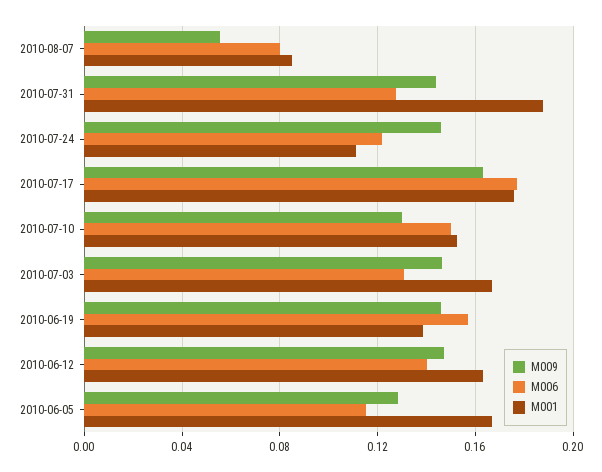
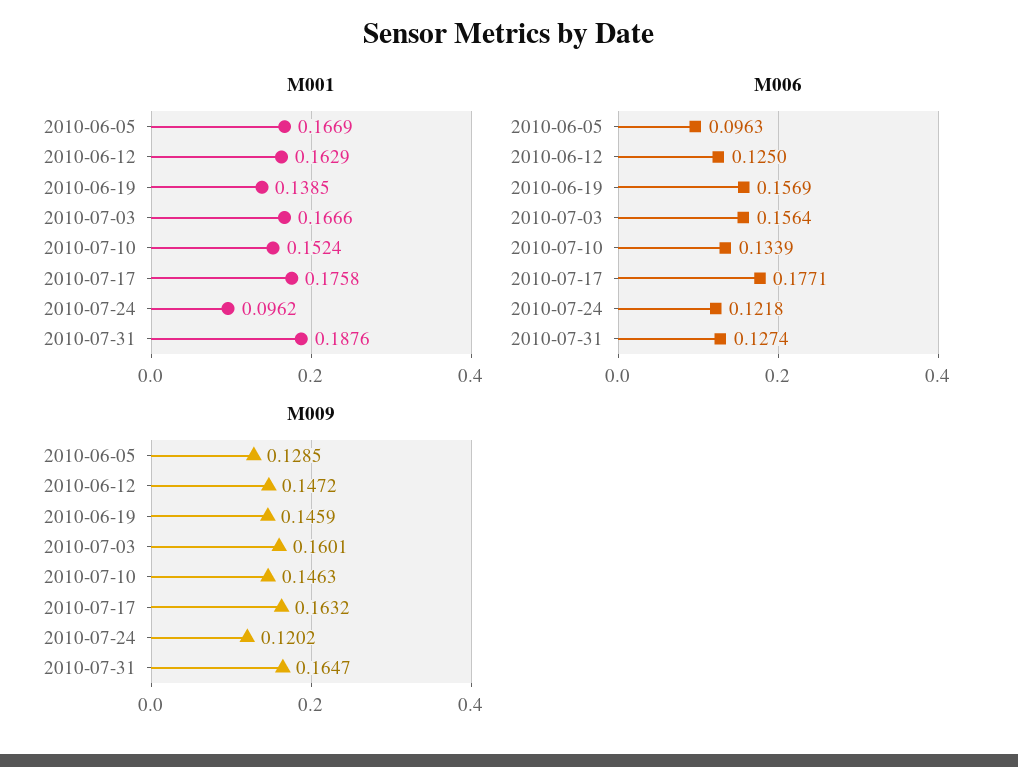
  {
    "M009": {
-     "2010-08-07": 0.055,
-     "2010-07-31": 0.145,
+     "2010-07-31": 0.1647,
-     "2010-07-24": 0.145,
+     "2010-07-24": 0.1202,
      "2010-07-17": 0.1632,
-     "2010-07-10": 0.13,
+     "2010-07-10": 0.1463,
-     "2010-07-03": 0.145,
+     "2010-07-03": 0.1601,
      "2010-06-19": 0.1459,
      "2010-06-12": 0.1472,
      "2010-06-05": 0.1285
    },
    "M006": {
-     "2010-08-07": 0.08,
      "2010-07-31": 0.1274,
      "2010-07-24": 0.1218,
      "2010-07-17": 0.1771,
-     "2010-07-10": 0.15,
+     "2010-07-10": 0.1339,
-     "2010-07-03": 0.13,
+     "2010-07-03": 0.1564,
      "2010-06-19": 0.1569,
-     "2010-06-12": 0.14,
+     "2010-06-12": 0.125,
-     "2010-06-05": 0.115
+     "2010-06-05": 0.0963
    },
    "M001": {
-     "2010-08-07": 0.085,
      "2010-07-31": 0.1876,
-     "2010-07-24": 0.11,
+     "2010-07-24": 0.0962,
      "2010-07-17": 0.1758,
      "2010-07-10": 0.1524,
      "2010-07-03": 0.1666,
      "2010-06-19": 0.1385,
      "2010-06-12": 0.1629,
      "2010-06-05": 0.1669
    }
  }

